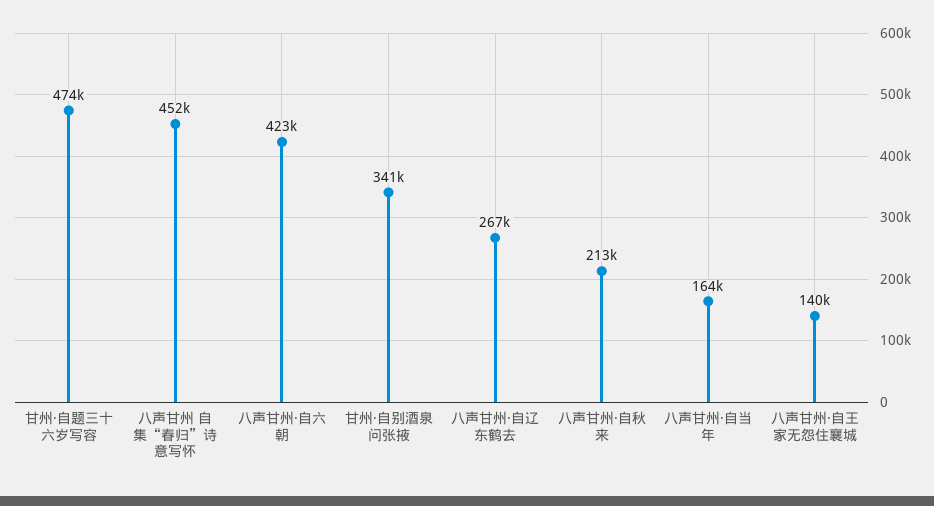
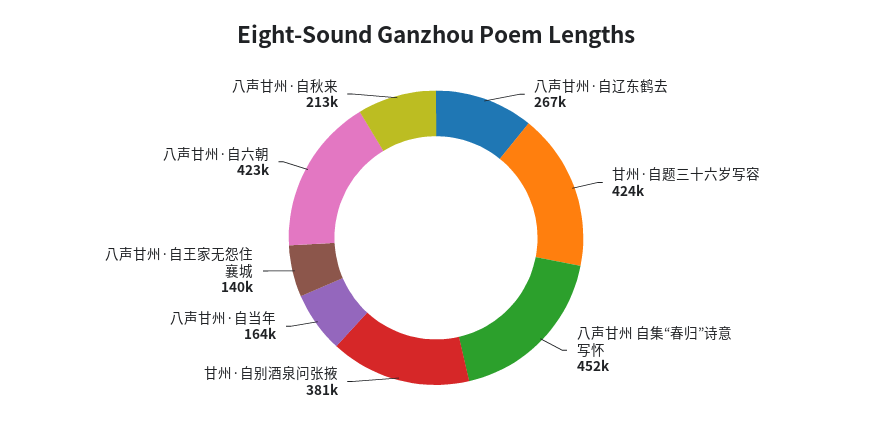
  {
-   "甘州·自题三十六岁写容": 474000,
+   "甘州·自题三十六岁写容": 424000,
    "八声甘州 自集“春归”诗意写怀": 452000,
    "八声甘州·自六朝": 423000,
-   "甘州·自别酒泉问张掖": 341000,
+   "甘州·自别酒泉问张掖": 381000,
    "八声甘州·自辽东鹤去": 267000,
    "八声甘州·自秋来": 213000,
    "八声甘州·自当年": 164000,
    "八声甘州·自王家无怨住襄城": 140000
  }

